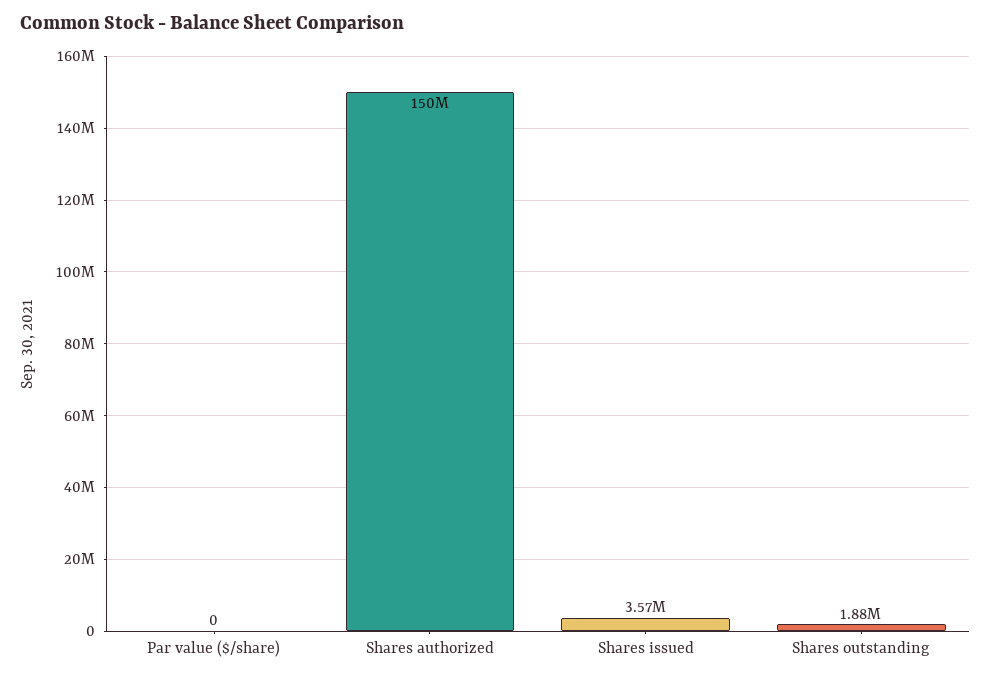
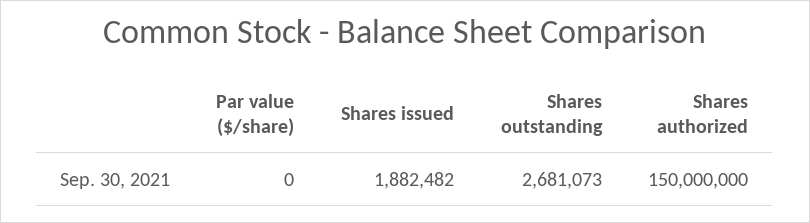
  {
    "Par value ($/share)": 0,
    "Shares authorized": 150000000,
-   "Shares issued": 3570000,
+   "Shares issued": 1882482,
-   "Shares outstanding": 1880000
+   "Shares outstanding": 2681073
  }

